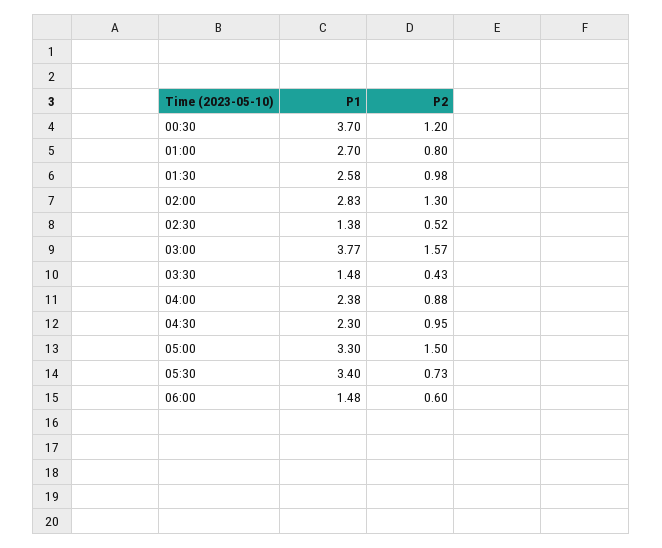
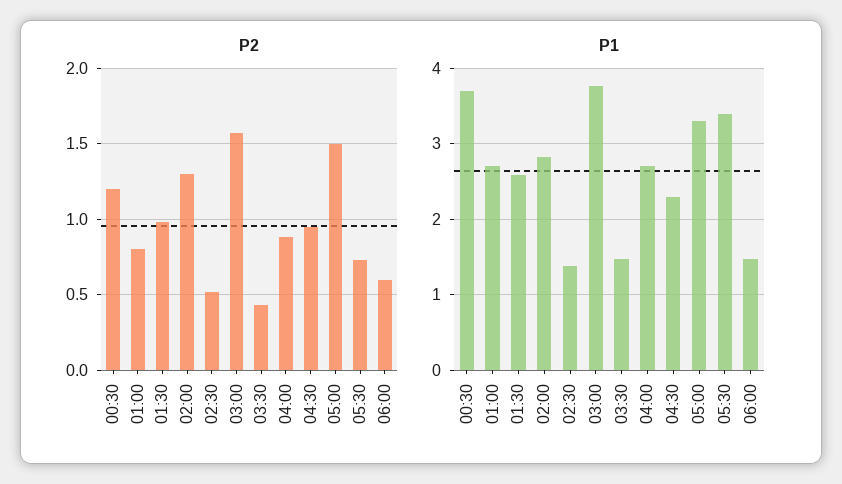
  {
    "P1": {
      "00:30": 3.7,
      "01:00": 2.7,
      "01:30": 2.58,
      "02:00": 2.83,
      "02:30": 1.38,
      "03:00": 3.77,
      "03:30": 1.48,
-     "04:00": 2.38,
+     "04:00": 2.7,
      "04:30": 2.3,
      "05:00": 3.3,
      "05:30": 3.4,
      "06:00": 1.48
    },
    "P2": {
      "00:30": 1.2,
      "01:00": 0.8,
      "01:30": 0.98,
      "02:00": 1.3,
      "02:30": 0.52,
      "03:00": 1.57,
      "03:30": 0.43,
      "04:00": 0.88,
      "04:30": 0.95,
      "05:00": 1.5,
      "05:30": 0.73,
      "06:00": 0.6
    }
  }

